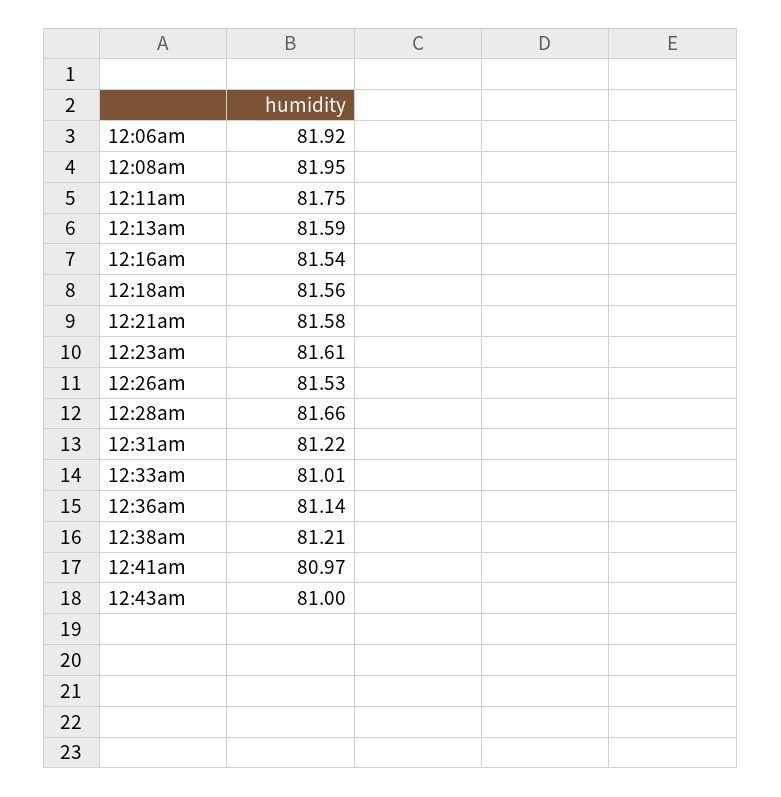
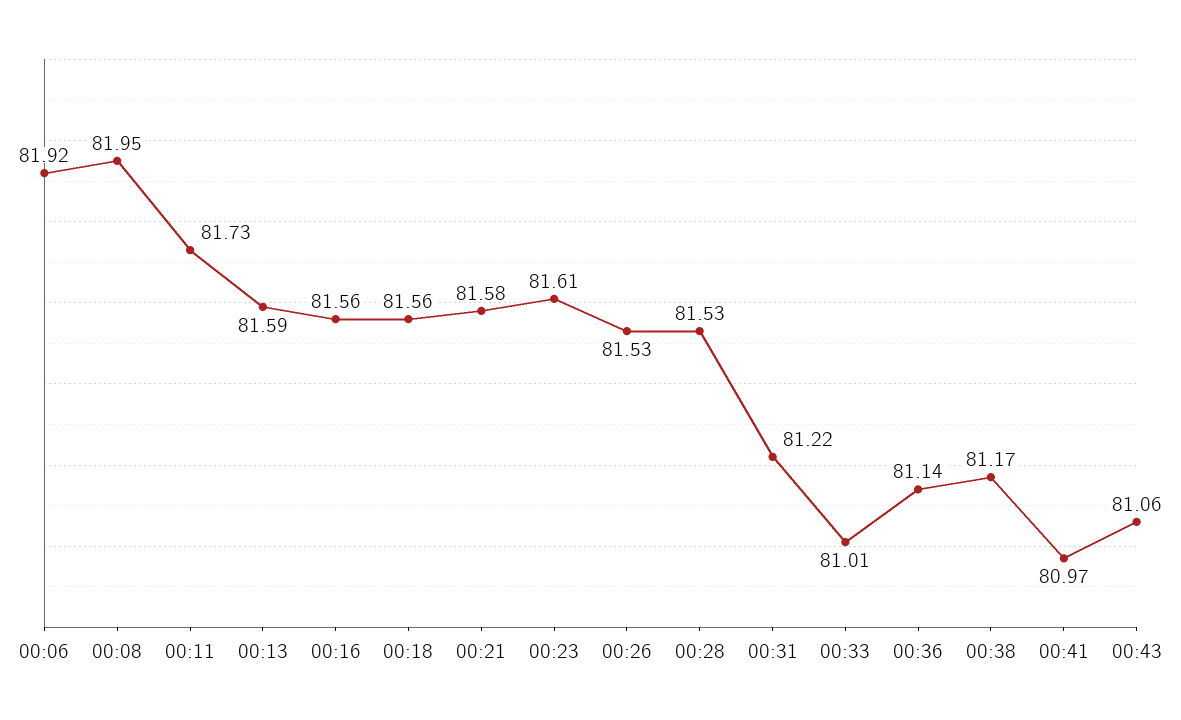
  {
    "12:06am": 81.92,
    "12:08am": 81.95,
-   "12:11am": 81.75,
+   "12:11am": 81.73,
    "12:13am": 81.59,
-   "12:16am": 81.54,
+   "12:16am": 81.56,
    "12:18am": 81.56,
    "12:21am": 81.58,
    "12:23am": 81.61,
    "12:26am": 81.53,
-   "12:28am": 81.66,
+   "12:28am": 81.53,
    "12:31am": 81.22,
    "12:33am": 81.01,
    "12:36am": 81.14,
-   "12:38am": 81.21,
+   "12:38am": 81.17,
    "12:41am": 80.97,
-   "12:43am": 81
+   "12:43am": 81.06
  }

